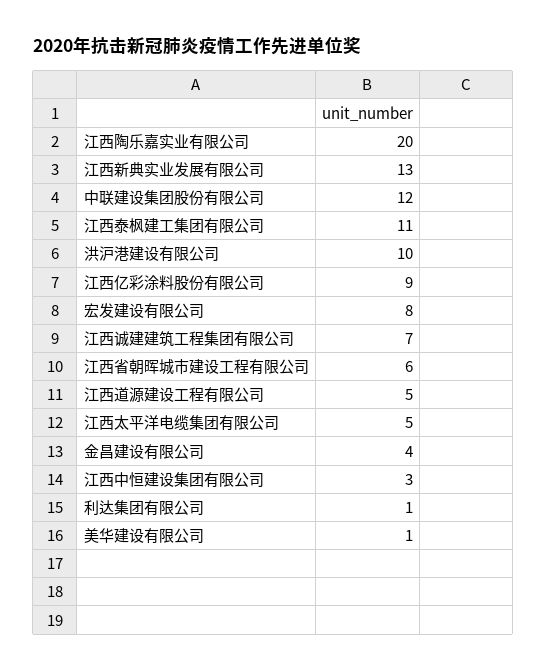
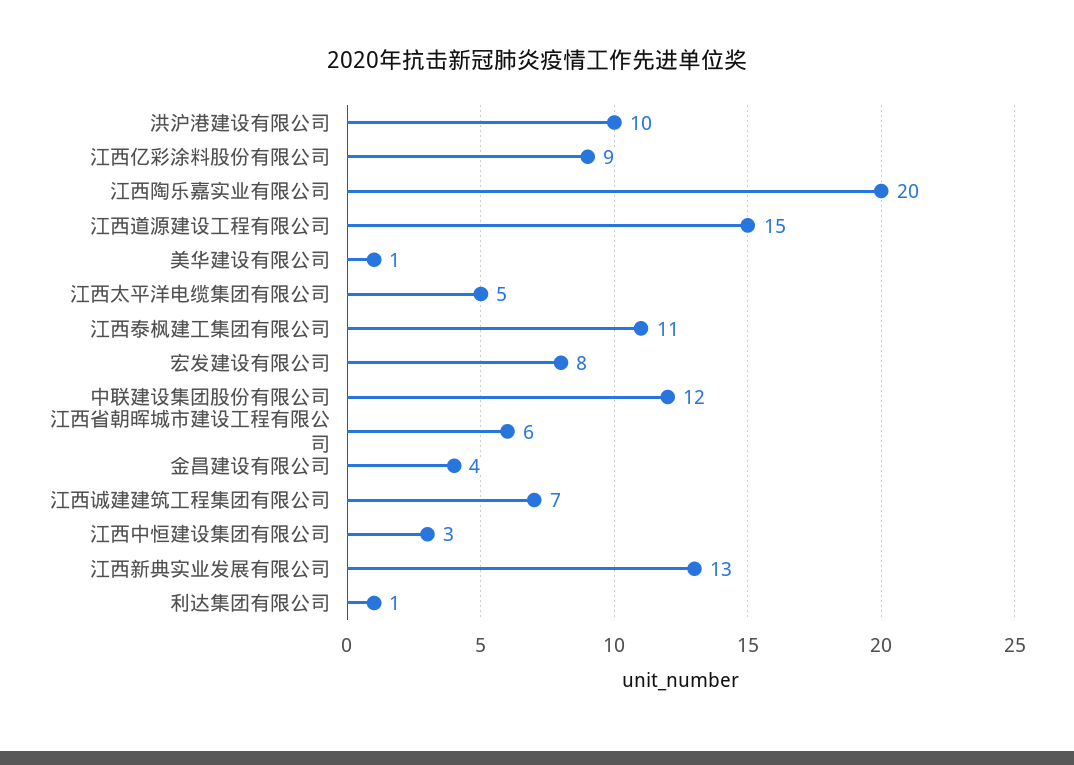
  {
    "江西陶乐嘉实业有限公司": 20,
    "江西新典实业发展有限公司": 13,
    "中联建设集团股份有限公司": 12,
    "江西泰枫建工集团有限公司": 11,
    "洪沪港建设有限公司": 10,
    "江西亿彩涂料股份有限公司": 9,
    "宏发建设有限公司": 8,
    "江西诚建建筑工程集团有限公司": 7,
    "江西省朝晖城市建设工程有限公司": 6,
-   "江西道源建设工程有限公司": 5,
+   "江西道源建设工程有限公司": 15,
    "江西太平洋电缆集团有限公司": 5,
    "金昌建设有限公司": 4,
    "江西中恒建设集团有限公司": 3,
    "利达集团有限公司": 1,
    "美华建设有限公司": 1
  }

